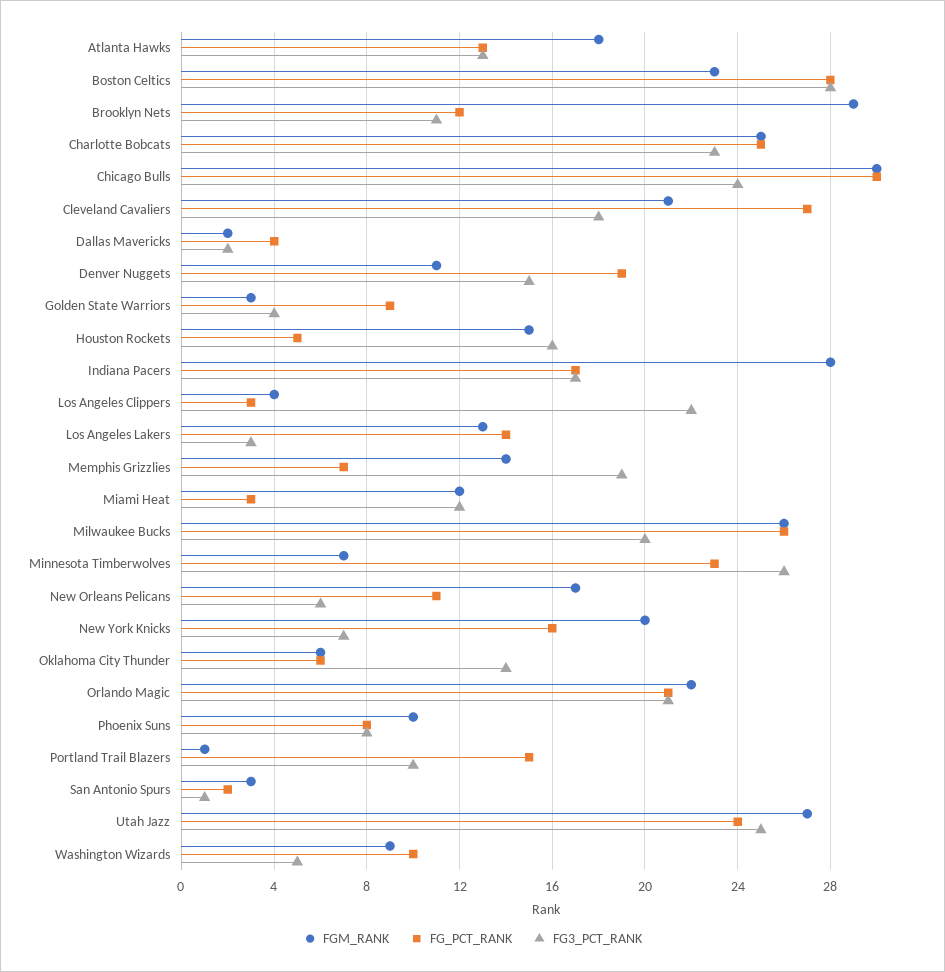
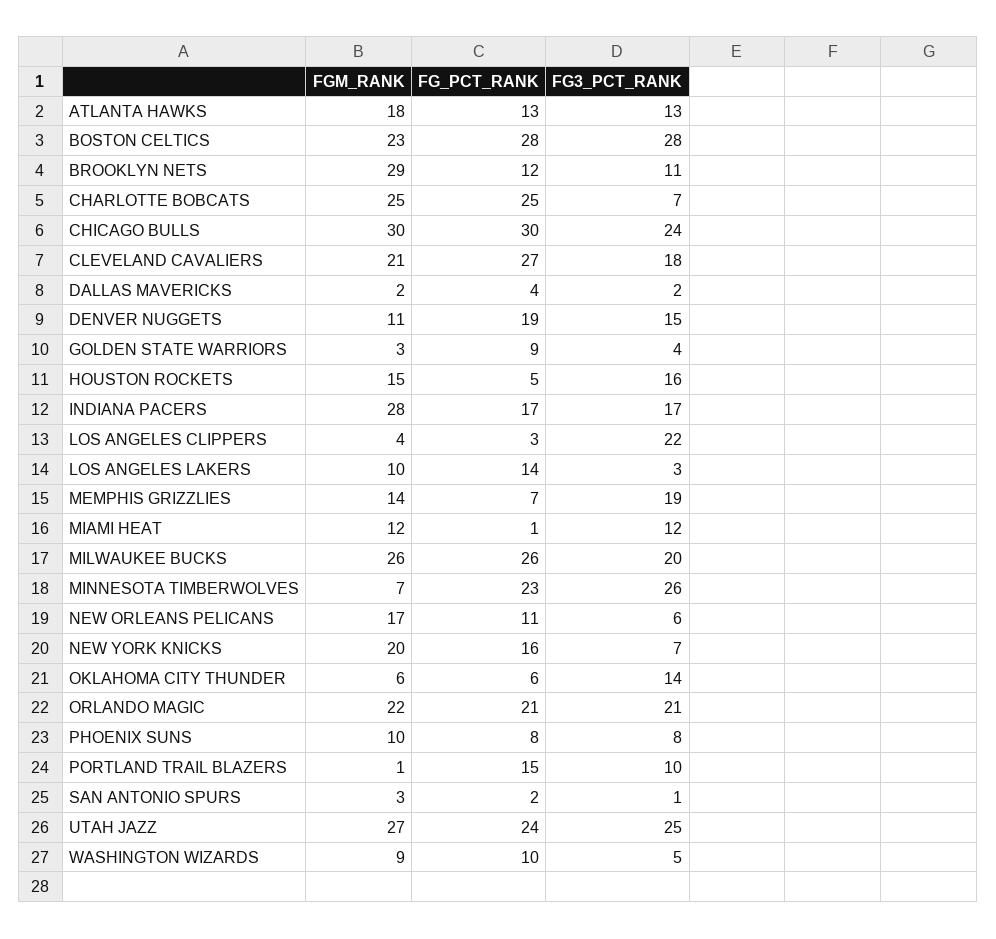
  {
    "FGM_RANK": {
      "Atlanta Hawks": 18,
      "Boston Celtics": 23,
      "Brooklyn Nets": 29,
      "Charlotte Bobcats": 25,
      "Chicago Bulls": 30,
      "Cleveland Cavaliers": 21,
      "Dallas Mavericks": 2,
      "Denver Nuggets": 11,
      "Golden State Warriors": 3,
      "Houston Rockets": 15,
      "Indiana Pacers": 28,
      "Los Angeles Clippers": 4,
-     "Los Angeles Lakers": 13,
+     "Los Angeles Lakers": 10,
      "Memphis Grizzlies": 14,
      "Miami Heat": 12,
      "Milwaukee Bucks": 26,
      "Minnesota Timberwolves": 7,
      "New Orleans Pelicans": 17,
      "New York Knicks": 20,
      "Oklahoma City Thunder": 6,
      "Orlando Magic": 22,
      "Phoenix Suns": 10,
      "Portland Trail Blazers": 1,
      "San Antonio Spurs": 3,
      "Utah Jazz": 27,
      "Washington Wizards": 9
    },
    "FG_PCT_RANK": {
      "Atlanta Hawks": 13,
      "Boston Celtics": 28,
      "Brooklyn Nets": 12,
      "Charlotte Bobcats": 25,
      "Chicago Bulls": 30,
      "Cleveland Cavaliers": 27,
      "Dallas Mavericks": 4,
      "Denver Nuggets": 19,
      "Golden State Warriors": 9,
      "Houston Rockets": 5,
      "Indiana Pacers": 17,
      "Los Angeles Clippers": 3,
      "Los Angeles Lakers": 14,
      "Memphis Grizzlies": 7,
-     "Miami Heat": 3,
+     "Miami Heat": 1,
      "Milwaukee Bucks": 26,
      "Minnesota Timberwolves": 23,
      "New Orleans Pelicans": 11,
      "New York Knicks": 16,
      "Oklahoma City Thunder": 6,
      "Orlando Magic": 21,
      "Phoenix Suns": 8,
      "Portland Trail Blazers": 15,
      "San Antonio Spurs": 2,
      "Utah Jazz": 24,
      "Washington Wizards": 10
    },
    "FG3_PCT_RANK": {
      "Atlanta Hawks": 13,
      "Boston Celtics": 28,
      "Brooklyn Nets": 11,
-     "Charlotte Bobcats": 23,
+     "Charlotte Bobcats": 7,
      "Chicago Bulls": 24,
      "Cleveland Cavaliers": 18,
      "Dallas Mavericks": 2,
      "Denver Nuggets": 15,
      "Golden State Warriors": 4,
      "Houston Rockets": 16,
      "Indiana Pacers": 17,
      "Los Angeles Clippers": 22,
      "Los Angeles Lakers": 3,
      "Memphis Grizzlies": 19,
      "Miami Heat": 12,
      "Milwaukee Bucks": 20,
      "Minnesota Timberwolves": 26,
      "New Orleans Pelicans": 6,
      "New York Knicks": 7,
      "Oklahoma City Thunder": 14,
      "Orlando Magic": 21,
      "Phoenix Suns": 8,
      "Portland Trail Blazers": 10,
      "San Antonio Spurs": 1,
      "Utah Jazz": 25,
      "Washington Wizards": 5
    }
  }

